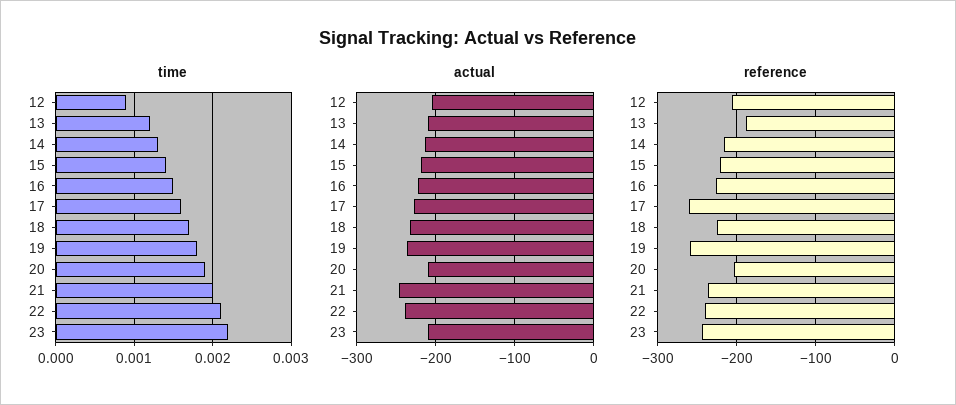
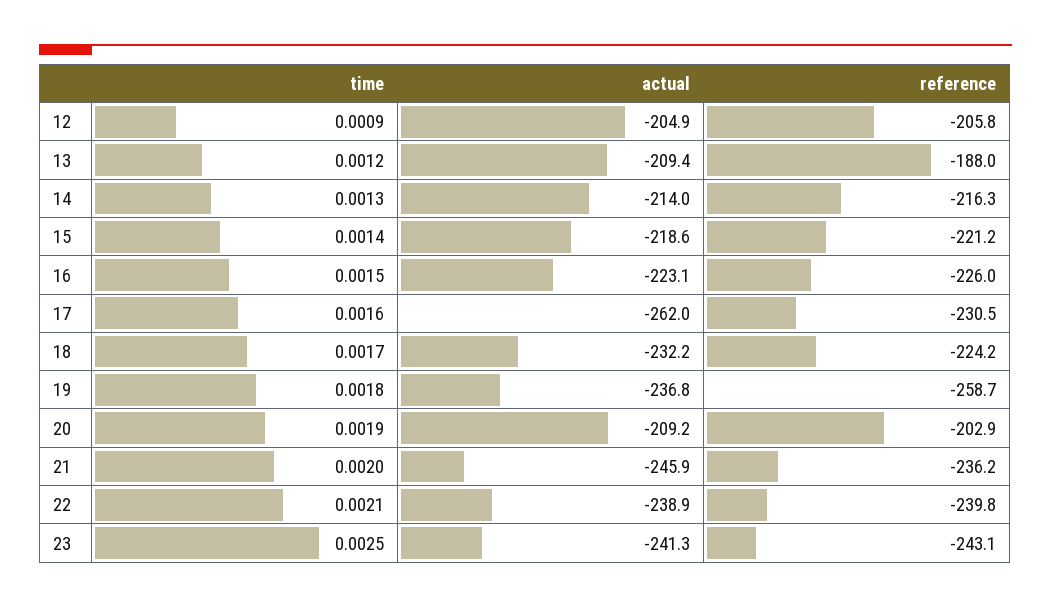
  {
    "time": {
      "12": 0.0009,
      "13": 0.0012,
      "14": 0.0013,
      "15": 0.0014,
      "16": 0.0015,
      "17": 0.0016,
      "18": 0.0017,
      "19": 0.0018,
      "20": 0.0019,
      "21": 0.002,
      "22": 0.0021,
-     "23": 0.0022
+     "23": 0.0025
    },
    "actual": {
      "12": -204.9,
      "13": -209.4,
      "14": -214,
      "15": -218.6,
      "16": -223.1,
-     "17": -230,
+     "17": -262,
      "18": -232.2,
      "19": -236.8,
      "20": -209.2,
      "21": -245.9,
      "22": -238.9,
-     "23": -210
+     "23": -241.3
    },
    "reference": {
      "12": -205.8,
      "13": -188,
      "14": -216.3,
      "15": -221.2,
      "16": -226,
-     "17": -260,
+     "17": -230.5,
      "18": -224.2,
      "19": -258.7,
      "20": -202.9,
      "21": -236.2,
      "22": -239.8,
      "23": -243.1
    }
  }

